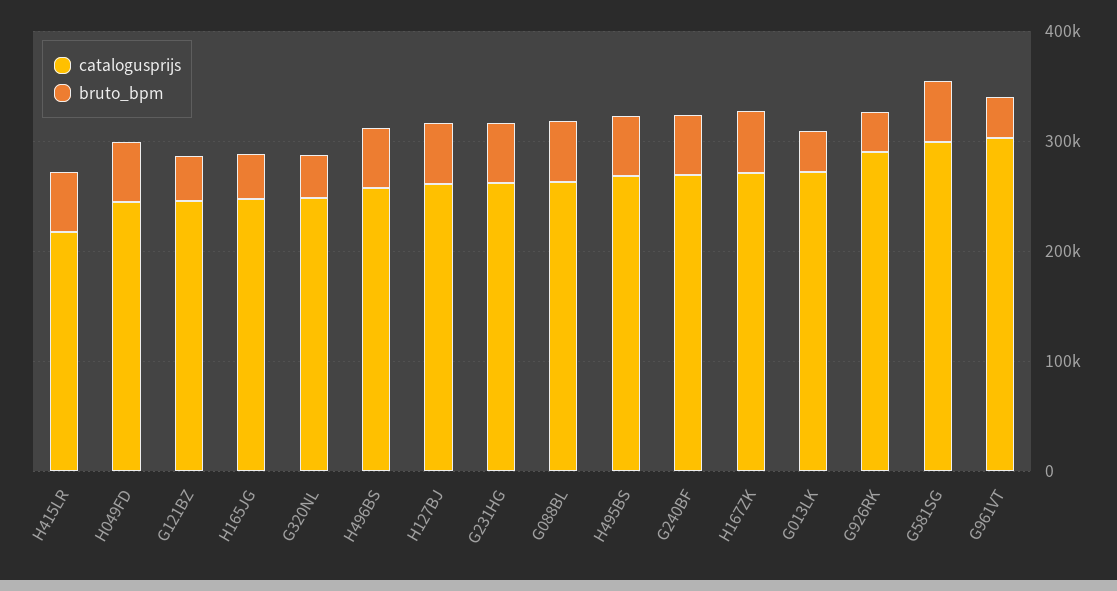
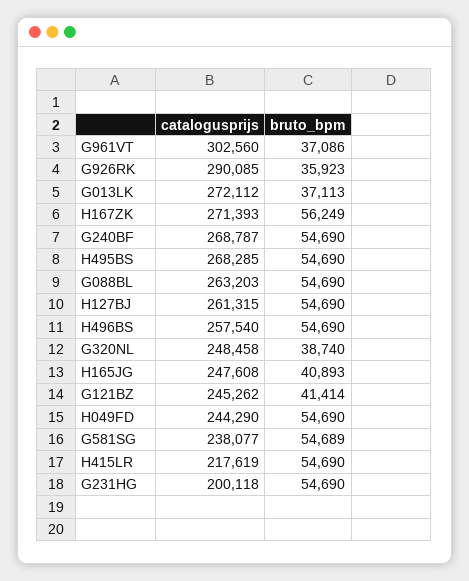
  {
    "catalogusprijs": {
      "H415LR": 217619,
      "H049FD": 244290,
      "G121BZ": 245262,
      "H165JG": 247608,
      "G320NL": 248458,
      "H496BS": 257540,
      "H127BJ": 261315,
-     "G231HG": 260000,
+     "G231HG": 200118,
      "G088BL": 263203,
      "H495BS": 268285,
      "G240BF": 268787,
      "H167ZK": 271393,
      "G013LK": 272112,
      "G926RK": 290085,
-     "G581SG": 300000,
+     "G581SG": 238077,
      "G961VT": 302560
    },
    "bruto_bpm": {
      "H415LR": 54690,
      "H049FD": 54690,
      "G121BZ": 41414,
      "H165JG": 40893,
      "G320NL": 38740,
      "H496BS": 54690,
      "H127BJ": 54690,
      "G231HG": 54690,
      "G088BL": 54690,
      "H495BS": 54690,
      "G240BF": 54690,
      "H167ZK": 56249,
      "G013LK": 37113,
      "G926RK": 35923,
      "G581SG": 54689,
      "G961VT": 37086
    }
  }

